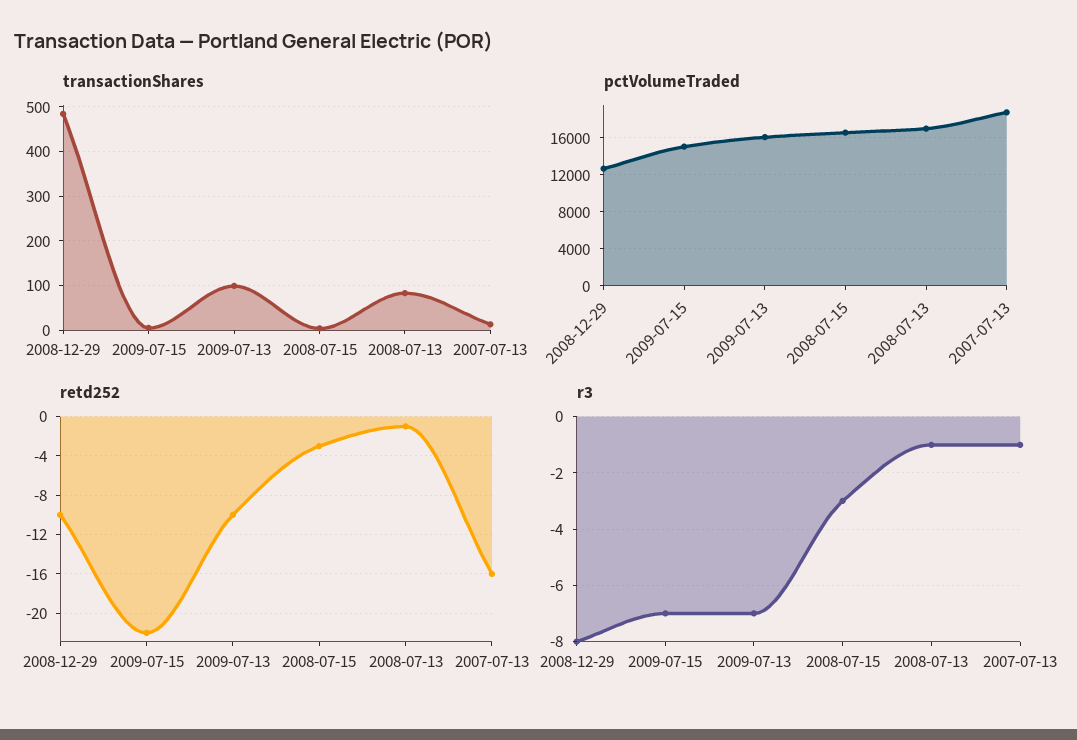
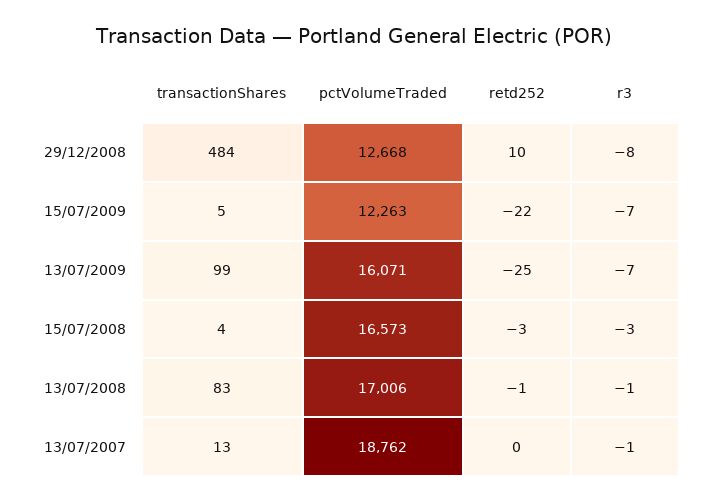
  {
    "transactionShares": {
      "2008-12-29": 484,
      "2009-07-15": 5,
      "2009-07-13": 99,
      "2008-07-15": 4,
      "2008-07-13": 83,
      "2007-07-13": 13
    },
    "pctVolumeTraded": {
      "2008-12-29": 12668,
-     "2009-07-15": 15000,
+     "2009-07-15": 12263,
      "2009-07-13": 16071,
      "2008-07-15": 16573,
      "2008-07-13": 17006,
      "2007-07-13": 18762
    },
    "retd252": {
-     "2008-12-29": -10,
+     "2008-12-29": 10,
      "2009-07-15": -22,
-     "2009-07-13": -10,
+     "2009-07-13": -25,
      "2008-07-15": -3,
      "2008-07-13": -1,
-     "2007-07-13": -16
+     "2007-07-13": 0
    },
    "r3": {
      "2008-12-29": -8,
      "2009-07-15": -7,
      "2009-07-13": -7,
      "2008-07-15": -3,
      "2008-07-13": -1,
      "2007-07-13": -1
    }
  }

